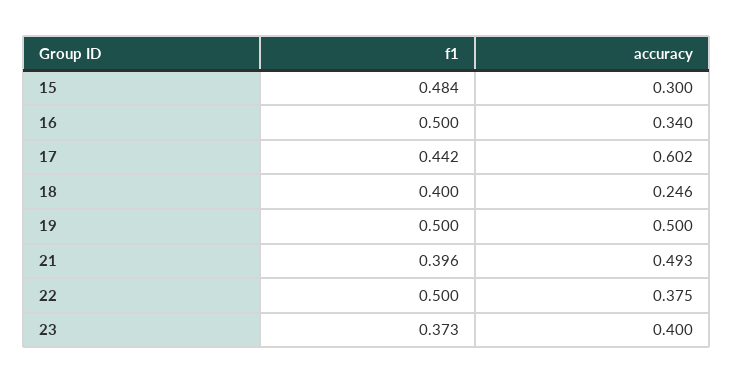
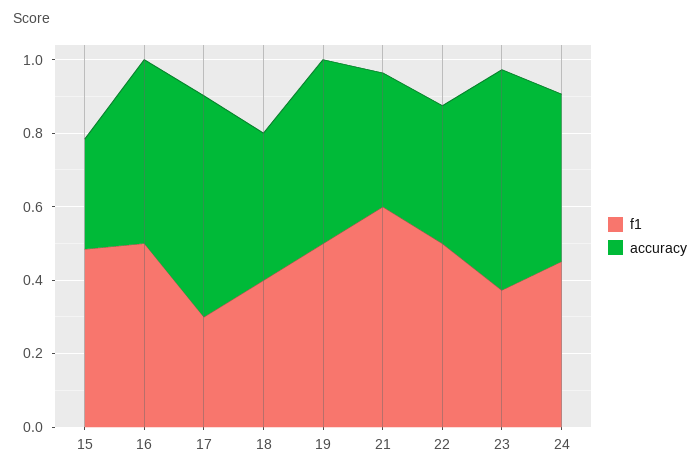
  {
    "f1": {
      "15": 0.484,
      "16": 0.5,
-     "17": 0.442,
+     "17": 0.3,
      "18": 0.4,
      "19": 0.5,
-     "21": 0.396,
+     "21": 0.6,
      "22": 0.5,
-     "23": 0.373
+     "23": 0.373,
+     "24": 0.45
    },
    "accuracy": {
      "15": 0.3,
-     "16": 0.34,
+     "16": 0.5,
      "17": 0.602,
-     "18": 0.246,
+     "18": 0.4,
      "19": 0.5,
-     "21": 0.493,
+     "21": 0.35,
      "22": 0.375,
-     "23": 0.4
+     "23": 0.6,
+     "24": 0.45
    }
  }

